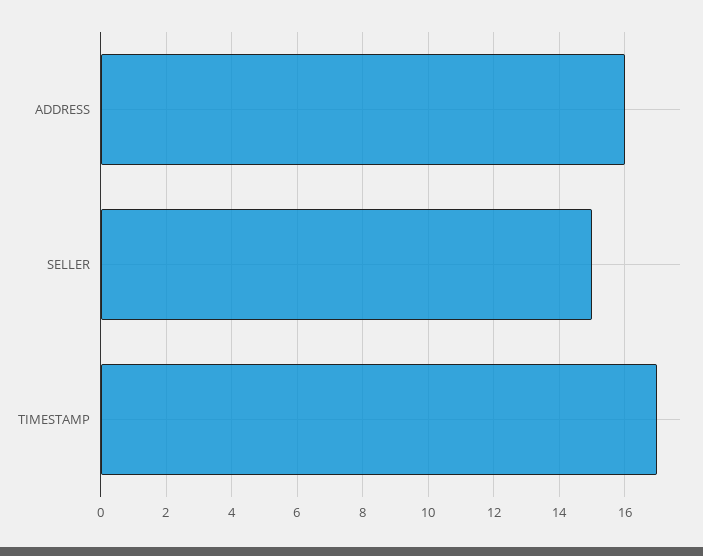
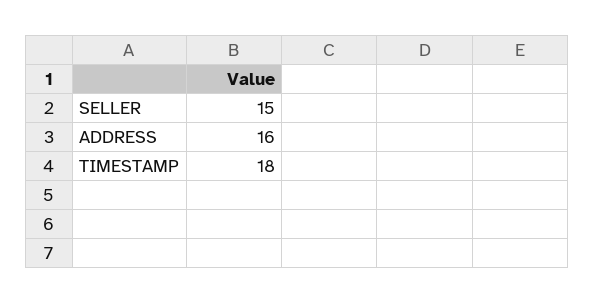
  {
    "ADDRESS": 16,
    "SELLER": 15,
-   "TIMESTAMP": 17
+   "TIMESTAMP": 18
  }

